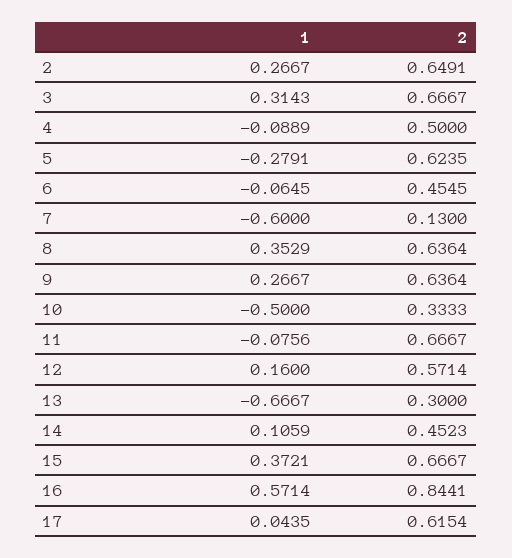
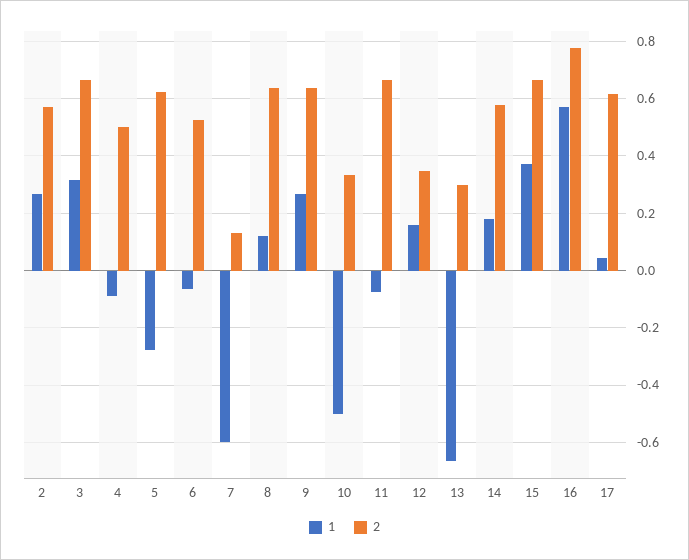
  {
    "1": {
      "2": 0.2667,
      "3": 0.3143,
      "4": -0.0889,
      "5": -0.2791,
      "6": -0.0645,
      "7": -0.6,
-     "8": 0.3529,
+     "8": 0.125,
      "9": 0.2667,
      "10": -0.5,
      "11": -0.0756,
      "12": 0.16,
      "13": -0.6667,
-     "14": 0.1059,
+     "14": 0.175,
      "15": 0.3721,
      "16": 0.5714,
      "17": 0.0435
    },
    "2": {
-     "2": 0.6491,
+     "2": 0.575,
      "3": 0.6667,
      "4": 0.5,
      "5": 0.6235,
-     "6": 0.4545,
+     "6": 0.525,
      "7": 0.13,
      "8": 0.6364,
      "9": 0.6364,
      "10": 0.3333,
      "11": 0.6667,
-     "12": 0.5714,
+     "12": 0.35,
      "13": 0.3,
-     "14": 0.4523,
+     "14": 0.575,
      "15": 0.6667,
-     "16": 0.8441,
+     "16": 0.775,
      "17": 0.6154
    }
  }

